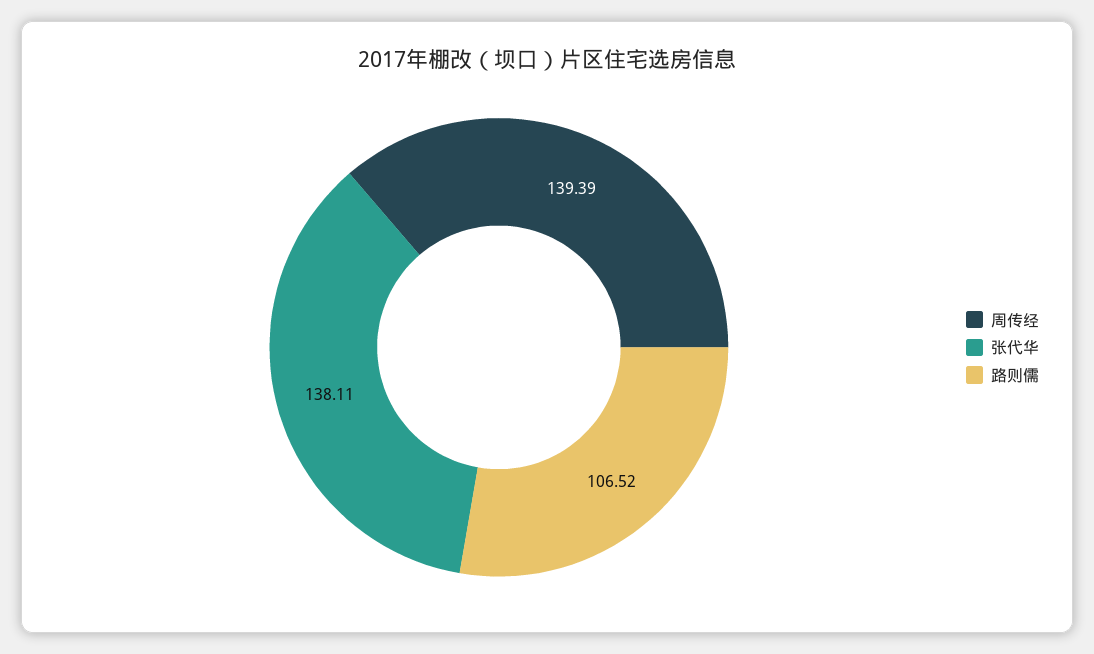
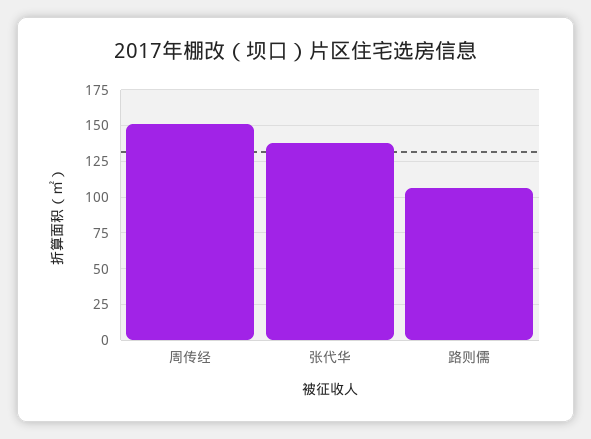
  {
-   "周传经": 139.39,
+   "周传经": 150,
    "张代华": 138.11,
    "路则儒": 106.52
  }

